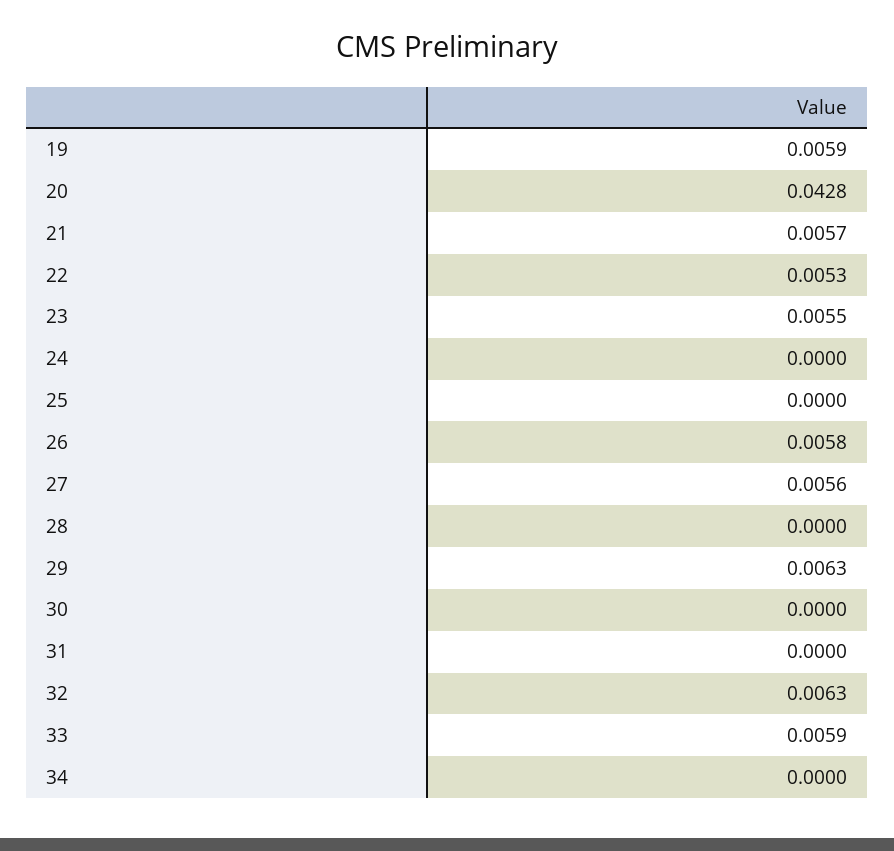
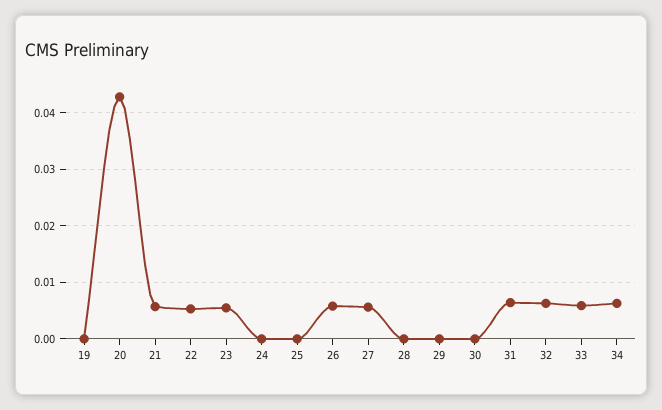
  {
-   "19": 0.0059,
+   "19": 0,
    "20": 0.0428,
    "21": 0.0057,
    "22": 0.0053,
    "23": 0.0055,
    "24": 0,
    "25": 0,
    "26": 0.0058,
    "27": 0.0056,
    "28": 0,
-   "29": 0.0063,
+   "29": 0,
    "30": 0,
-   "31": 0,
+   "31": 0.006,
    "32": 0.0063,
    "33": 0.0059,
-   "34": 0
+   "34": 0.006
  }

